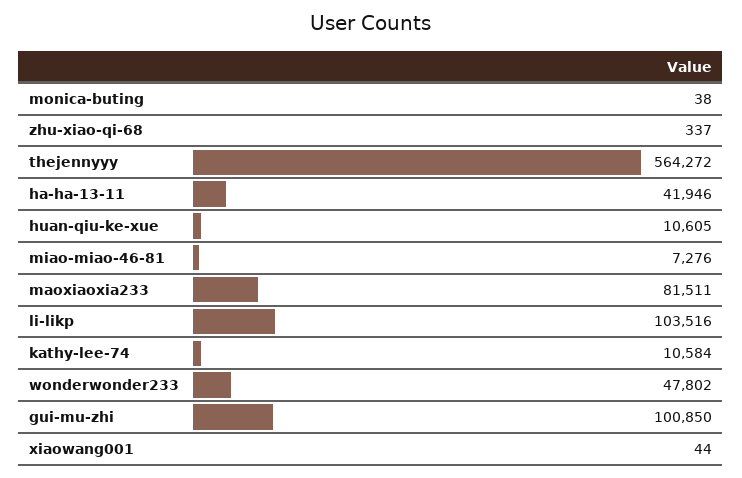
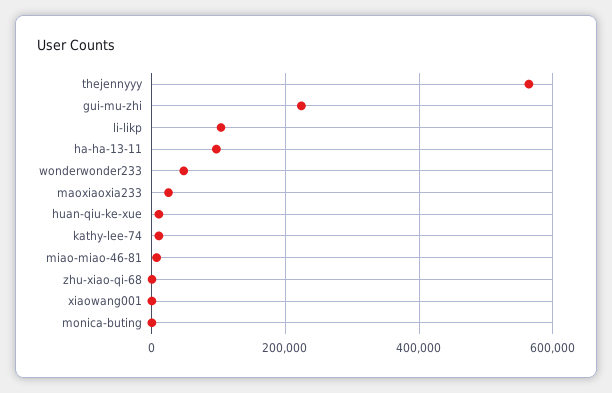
  {
    "monica-buting": 38,
    "zhu-xiao-qi-68": 337,
    "thejennyyy": 564272,
-   "ha-ha-13-11": 41946,
+   "ha-ha-13-11": 100000,
    "huan-qiu-ke-xue": 10605,
    "miao-miao-46-81": 7276,
-   "maoxiaoxia233": 81511,
+   "maoxiaoxia233": 20000,
    "li-likp": 103516,
    "kathy-lee-74": 10584,
    "wonderwonder233": 47802,
-   "gui-mu-zhi": 100850,
+   "gui-mu-zhi": 220000,
    "xiaowang001": 44
  }

